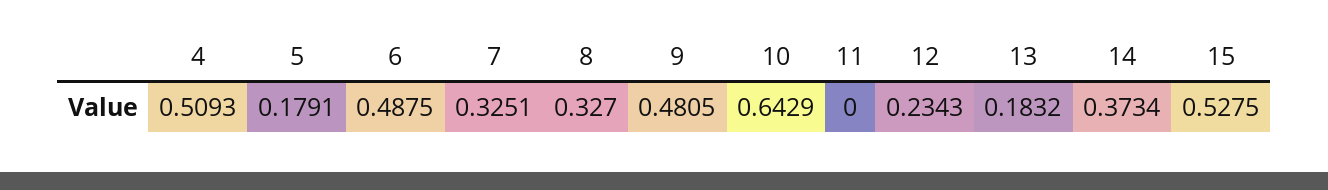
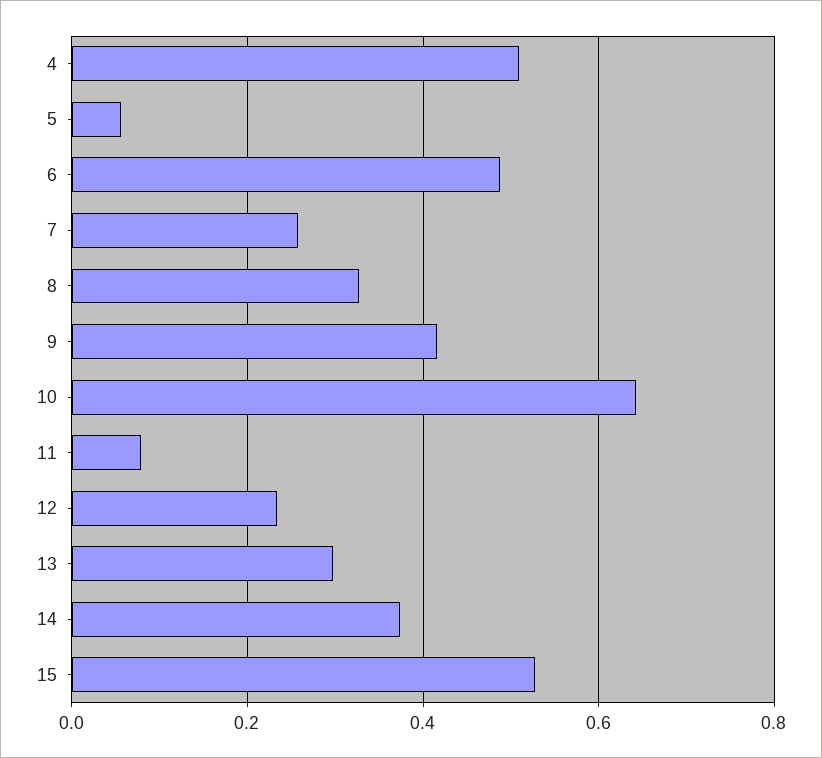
  {
    "4": 0.5093,
-   "5": 0.1791,
+   "5": 0.06,
    "6": 0.4875,
-   "7": 0.3251,
+   "7": 0.26,
    "8": 0.327,
-   "9": 0.4805,
+   "9": 0.42,
    "10": 0.6429,
-   "11": 0,
+   "11": 0.08,
    "12": 0.2343,
-   "13": 0.1832,
+   "13": 0.3,
    "14": 0.3734,
    "15": 0.5275
  }

